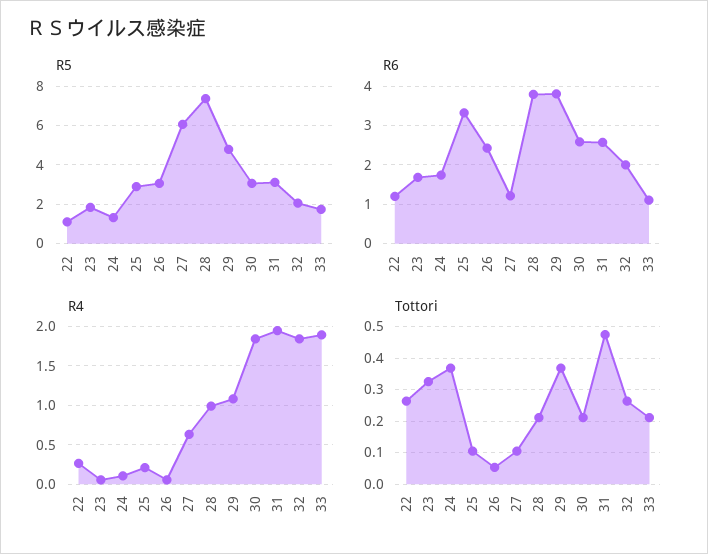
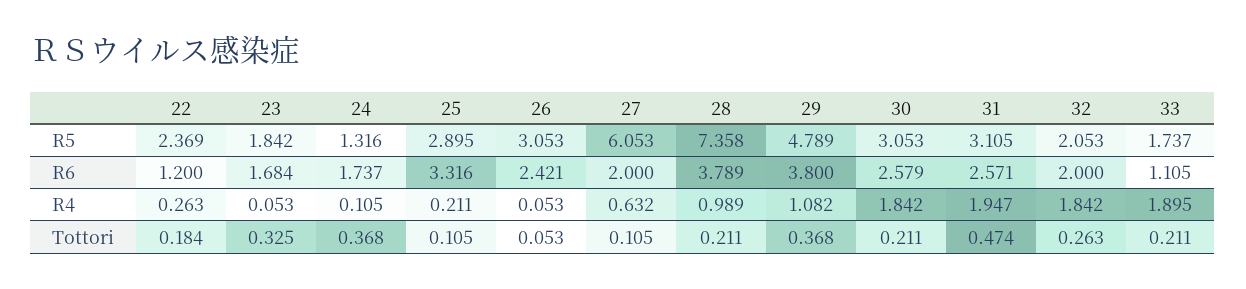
  {
    "R5": {
-     "22": 1,
+     "22": 2.369,
      "23": 1.842,
      "24": 1.316,
      "25": 2.895,
      "26": 3.053,
      "27": 6.053,
      "28": 7.358,
      "29": 4.789,
      "30": 3.053,
      "31": 3.105,
      "32": 2.053,
      "33": 1.737
    },
    "R6": {
      "22": 1.2,
      "23": 1.684,
      "24": 1.737,
      "25": 3.316,
      "26": 2.421,
-     "27": 1.2,
+     "27": 2,
      "28": 3.789,
      "29": 3.8,
      "30": 2.579,
      "31": 2.571,
      "32": 2,
      "33": 1.105
    },
    "R4": {
      "22": 0.263,
      "23": 0.053,
      "24": 0.105,
      "25": 0.211,
      "26": 0.053,
      "27": 0.632,
      "28": 0.989,
      "29": 1.082,
      "30": 1.842,
      "31": 1.947,
      "32": 1.842,
      "33": 1.895
    },
    "Tottori": {
-     "22": 0.26,
+     "22": 0.184,
      "23": 0.325,
      "24": 0.368,
      "25": 0.105,
      "26": 0.053,
      "27": 0.105,
      "28": 0.211,
      "29": 0.368,
      "30": 0.211,
      "31": 0.474,
      "32": 0.263,
      "33": 0.211
    }
  }

